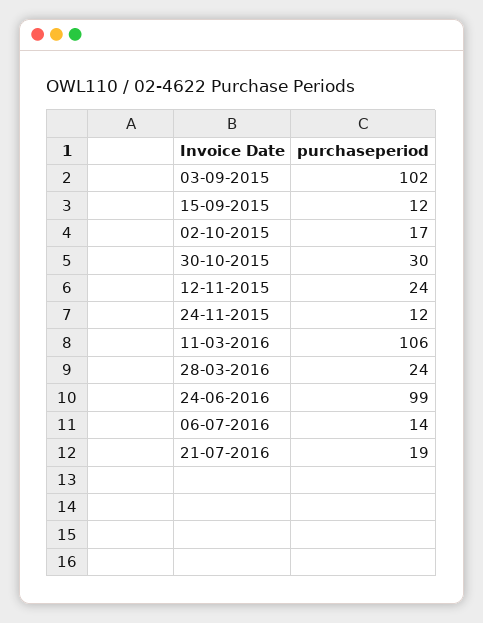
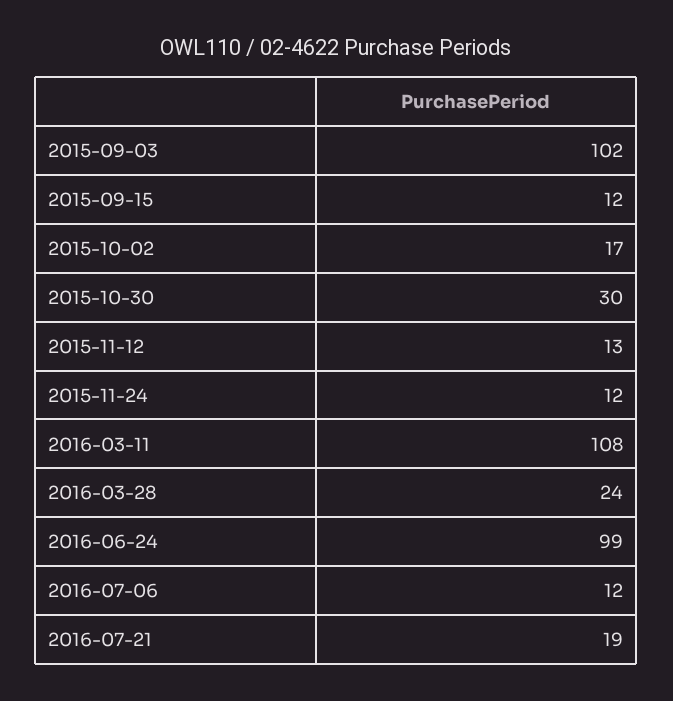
  {
    "03-09-2015": 102,
    "15-09-2015": 12,
    "02-10-2015": 17,
    "30-10-2015": 30,
-   "12-11-2015": 24,
+   "12-11-2015": 13,
    "24-11-2015": 12,
-   "11-03-2016": 106,
+   "11-03-2016": 108,
    "28-03-2016": 24,
    "24-06-2016": 99,
-   "06-07-2016": 14,
+   "06-07-2016": 12,
    "21-07-2016": 19
  }

